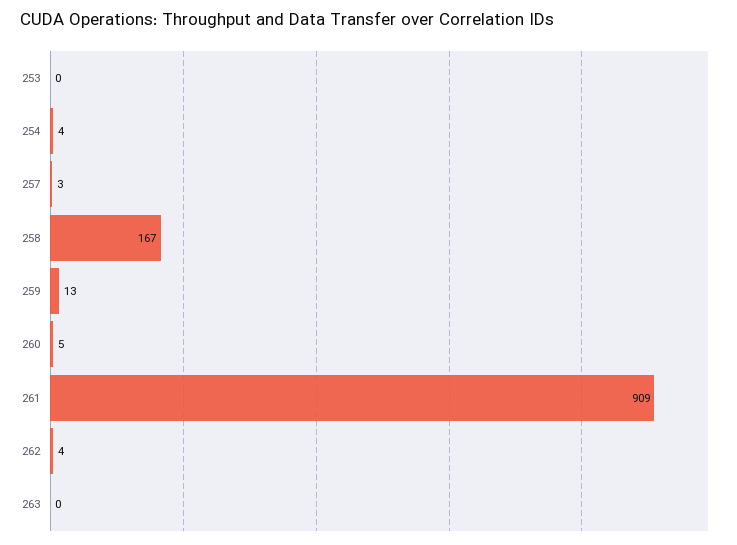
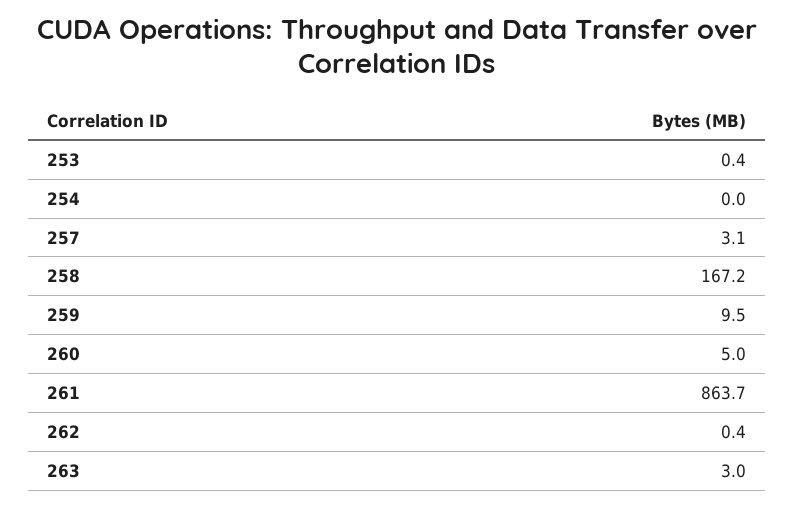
  {
    "253": 0.4,
-   "254": 4,
+   "254": 0,
    "257": 3.1,
    "258": 167.2,
-   "259": 13,
+   "259": 9.5,
    "260": 5,
-   "261": 909,
+   "261": 863.7,
-   "262": 4,
+   "262": 0.4,
-   "263": 0
+   "263": 3
  }

